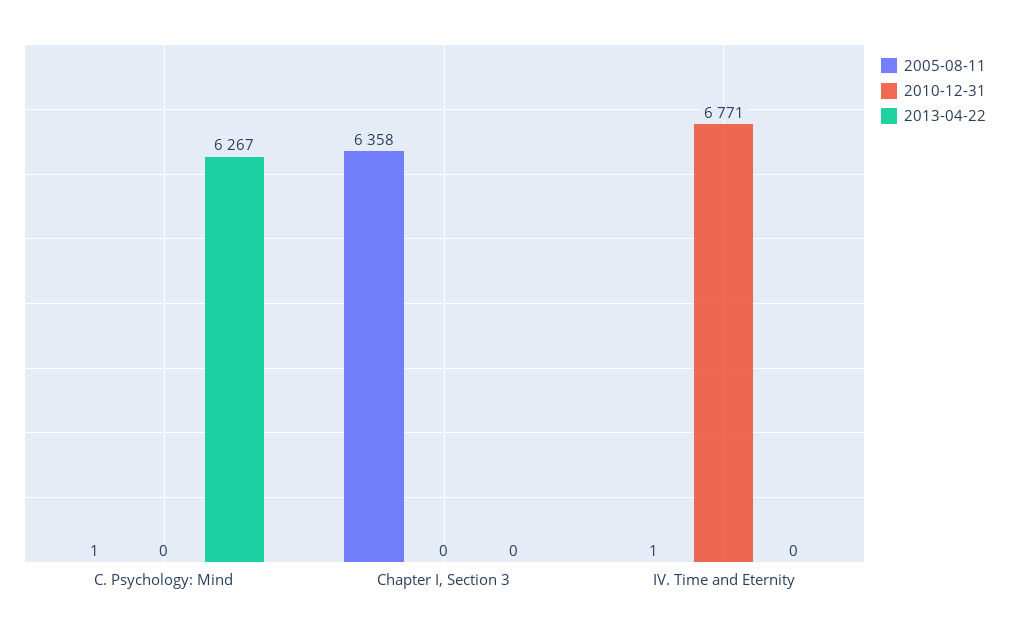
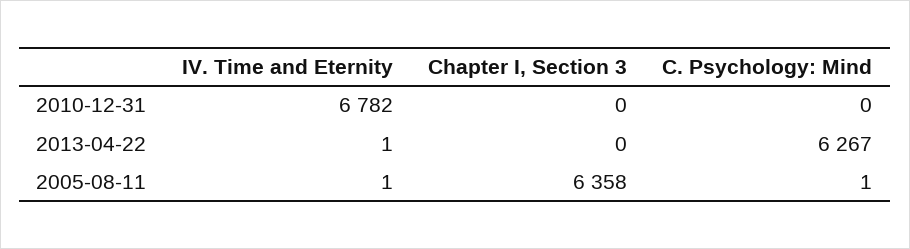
  {
    "2005-08-11": {
      "C. Psychology: Mind": 1,
      "Chapter I, Section 3": 6358,
      "IV. Time and Eternity": 1
    },
    "2010-12-31": {
      "C. Psychology: Mind": 0,
      "Chapter I, Section 3": 0,
-     "IV. Time and Eternity": 6771
+     "IV. Time and Eternity": 6782
    },
    "2013-04-22": {
      "C. Psychology: Mind": 6267,
      "Chapter I, Section 3": 0,
-     "IV. Time and Eternity": 0
+     "IV. Time and Eternity": 1
    }
  }

